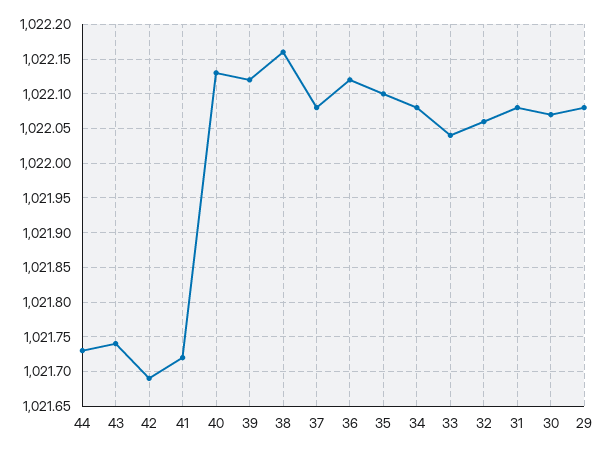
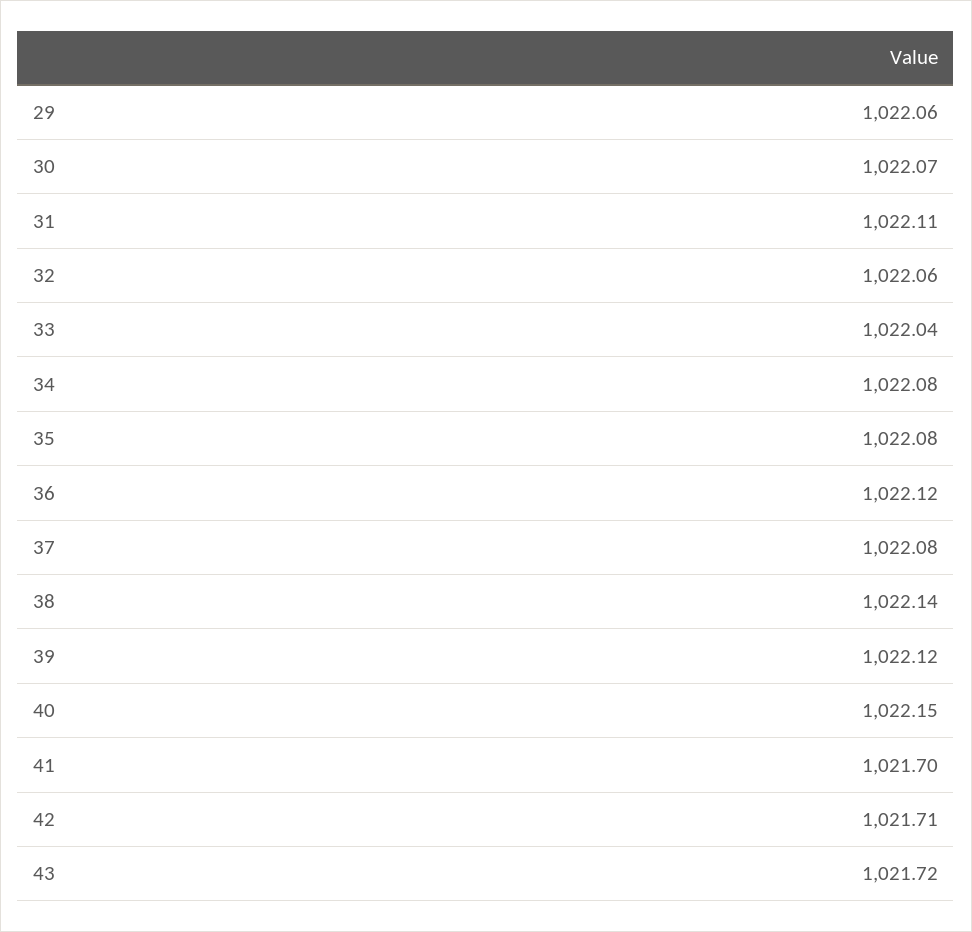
  {
-   "44": 1021.73,
-   "43": 1021.74,
+   "43": 1021.72,
-   "42": 1021.69,
+   "42": 1021.71,
-   "41": 1021.72,
+   "41": 1021.7,
-   "40": 1022.13,
+   "40": 1022.15,
    "39": 1022.12,
-   "38": 1022.16,
+   "38": 1022.14,
    "37": 1022.08,
    "36": 1022.12,
-   "35": 1022.1,
+   "35": 1022.08,
    "34": 1022.08,
    "33": 1022.04,
    "32": 1022.06,
-   "31": 1022.08,
+   "31": 1022.11,
    "30": 1022.07,
-   "29": 1022.08
+   "29": 1022.06
  }

